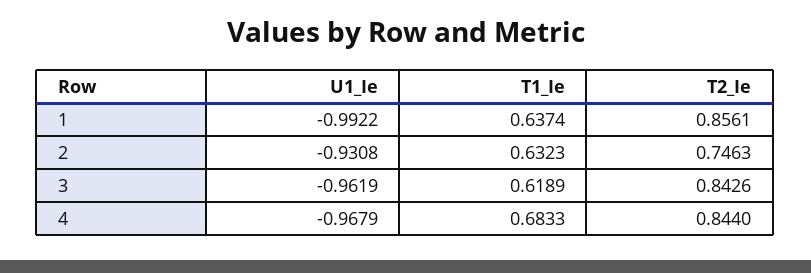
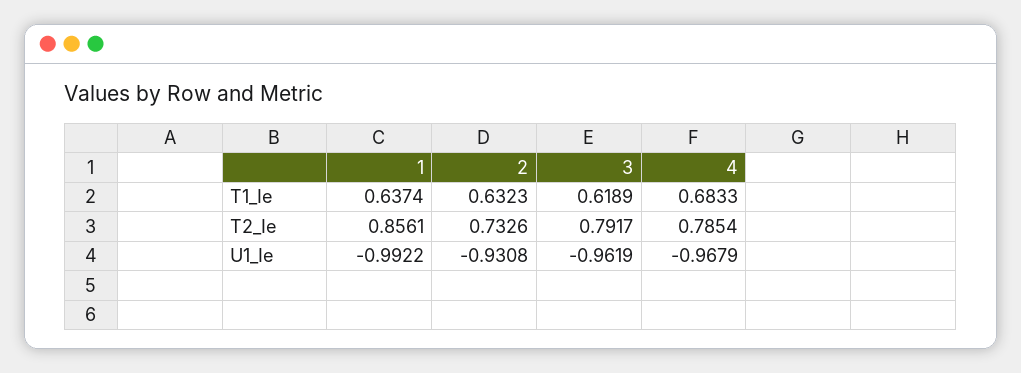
  {
    "U1_Ie": {
      "1": -0.9922,
      "2": -0.9308,
      "3": -0.9619,
      "4": -0.9679
    },
    "T1_Ie": {
      "1": 0.6374,
      "2": 0.6323,
      "3": 0.6189,
      "4": 0.6833
    },
    "T2_Ie": {
      "1": 0.8561,
-     "2": 0.7463,
+     "2": 0.7326,
-     "3": 0.8426,
+     "3": 0.7917,
-     "4": 0.844
+     "4": 0.7854
    }
  }

